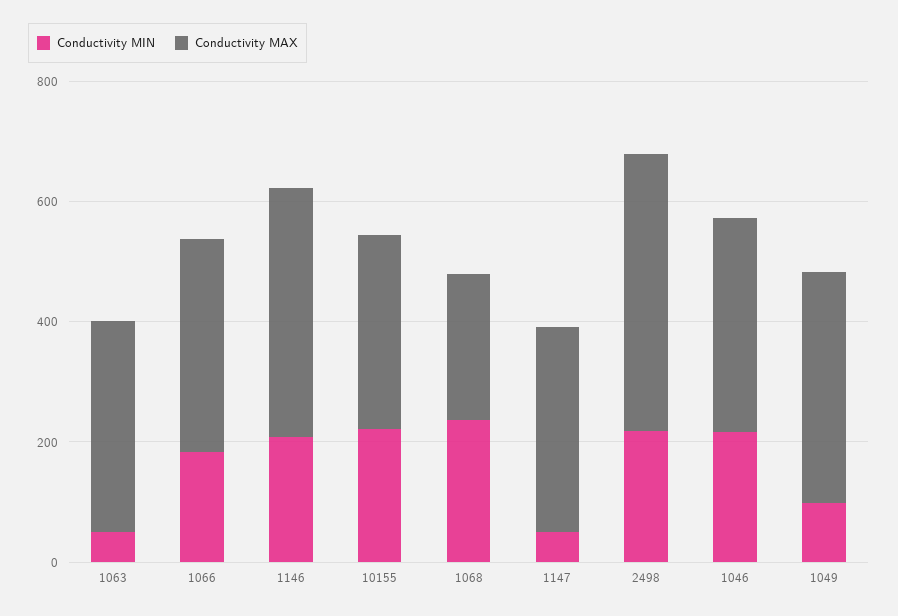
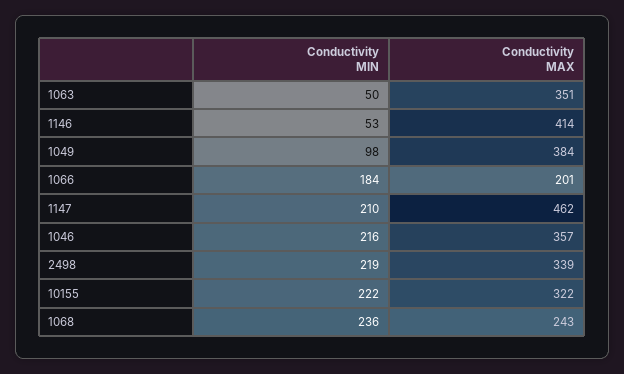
  {
    "Conductivity MIN": {
      "1063": 50,
      "1066": 184,
-     "1146": 200,
+     "1146": 53,
      "10155": 222,
      "1068": 236,
-     "1147": 50,
+     "1147": 210,
      "2498": 219,
      "1046": 216,
      "1049": 98
    },
    "Conductivity MAX": {
      "1063": 351,
-     "1066": 350,
+     "1066": 201,
      "1146": 414,
      "10155": 322,
      "1068": 243,
-     "1147": 350,
+     "1147": 462,
-     "2498": 450,
+     "2498": 339,
      "1046": 357,
      "1049": 384
    }
  }

